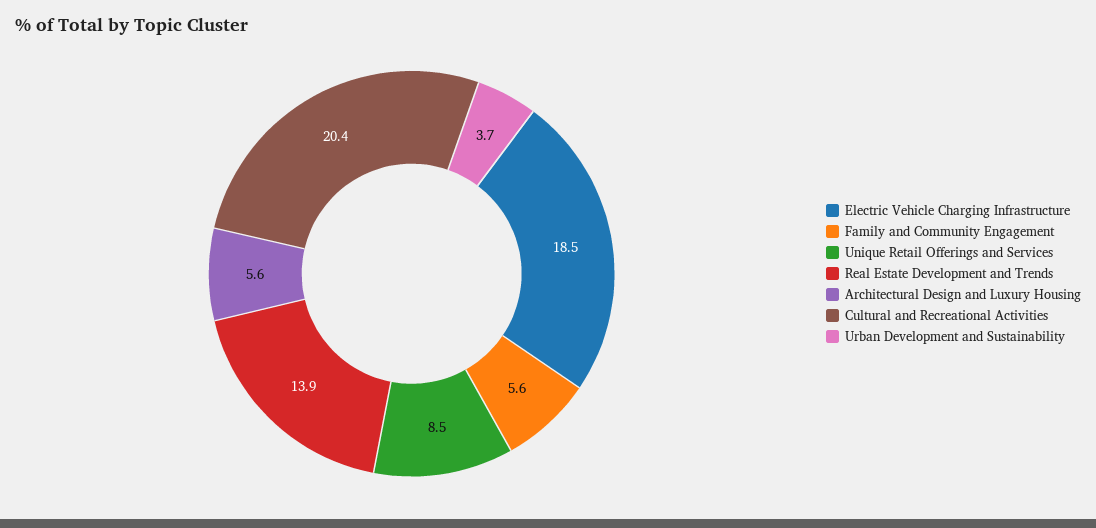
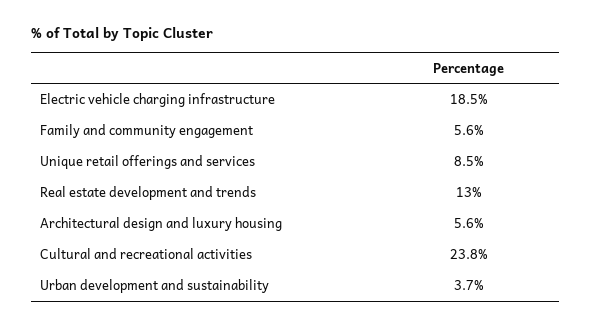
  {
    "Electric Vehicle Charging Infrastructure": 18.5,
    "Family and Community Engagement": 5.6,
    "Unique Retail Offerings and Services": 8.5,
-   "Real Estate Development and Trends": 13.9,
+   "Real Estate Development and Trends": 13,
    "Architectural Design and Luxury Housing": 5.6,
-   "Cultural and Recreational Activities": 20.4,
+   "Cultural and Recreational Activities": 23.8,
    "Urban Development and Sustainability": 3.7
  }

